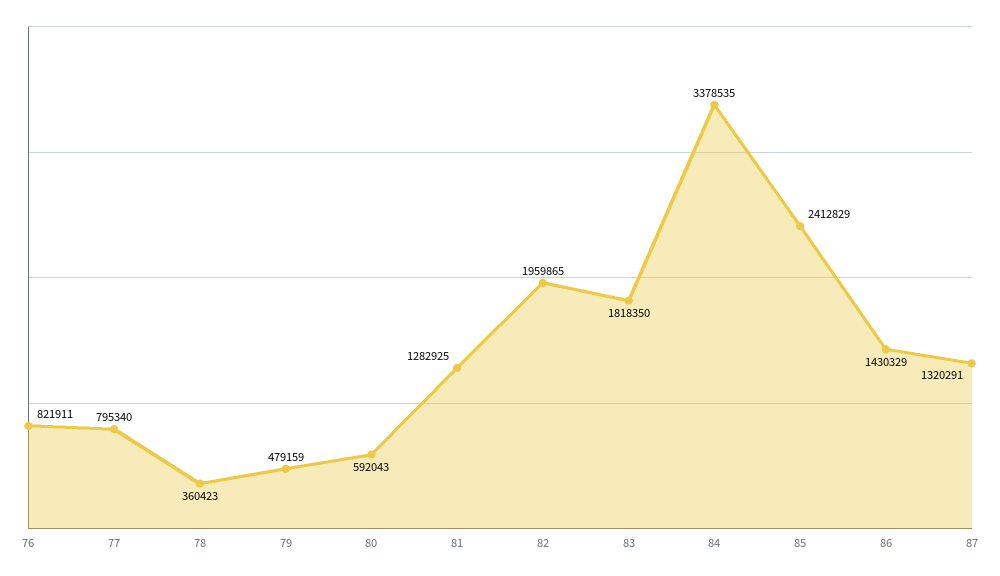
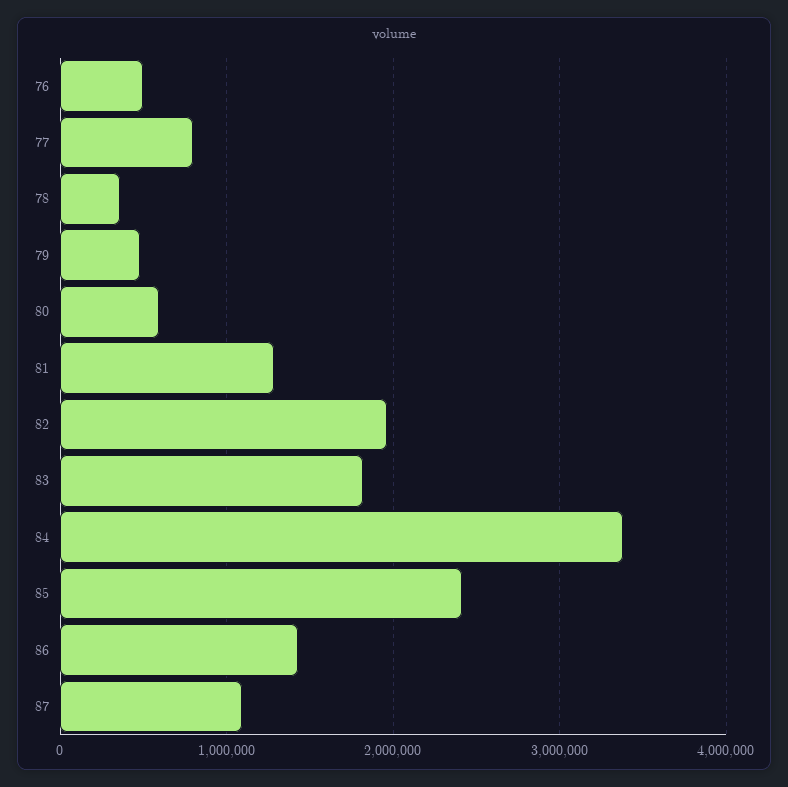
  {
-   "76": 821911,
+   "76": 500000,
    "77": 795340,
    "78": 360423,
    "79": 479159,
    "80": 592043,
    "81": 1282925,
    "82": 1959865,
    "83": 1818350,
    "84": 3378535,
    "85": 2412829,
    "86": 1430329,
-   "87": 1320291
+   "87": 1100000
  }

